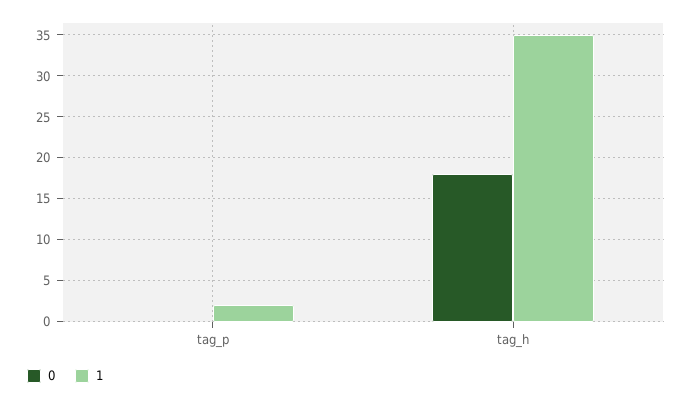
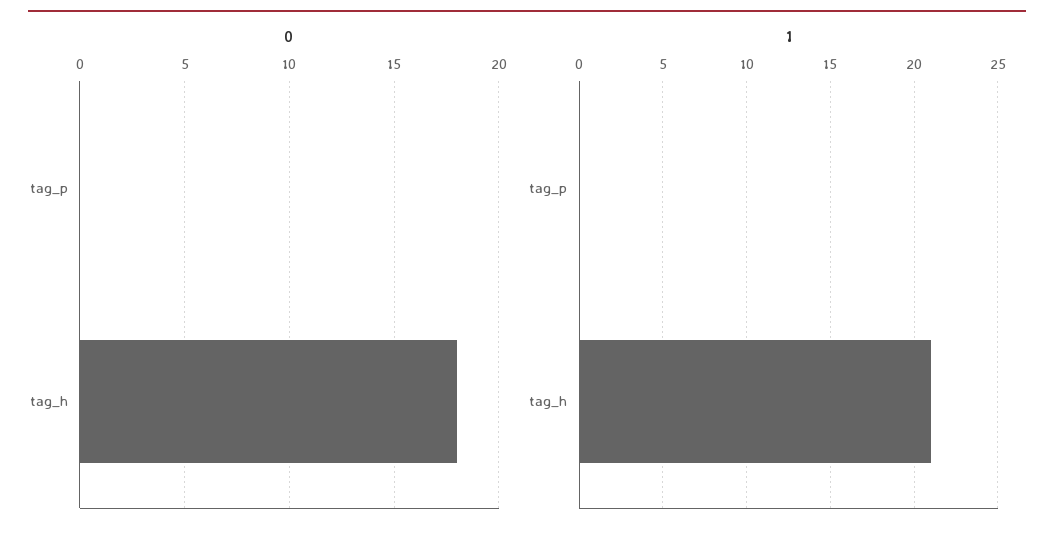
  {
    "0": {
      "tag_p": 0,
      "tag_h": 18
    },
    "1": {
-     "tag_p": 2,
+     "tag_p": 0,
-     "tag_h": 35
+     "tag_h": 21
    }
  }

